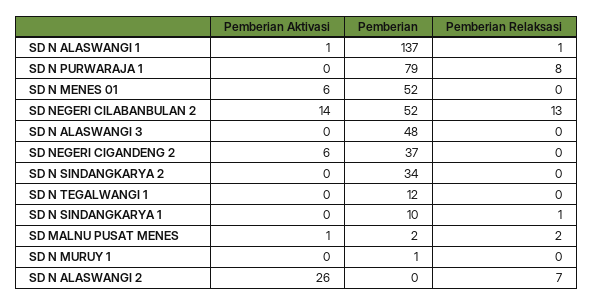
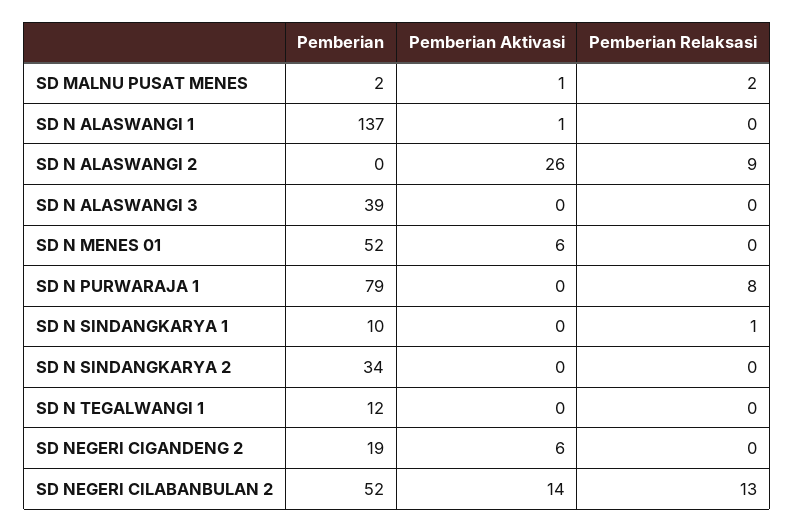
  {
    "Pemberian Aktivasi": {
      "SD N ALASWANGI 1": 1,
      "SD N PURWARAJA 1": 0,
      "SD N MENES 01": 6,
      "SD NEGERI CILABANBULAN 2": 14,
      "SD N ALASWANGI 3": 0,
      "SD NEGERI CIGANDENG 2": 6,
      "SD N SINDANGKARYA 2": 0,
      "SD N TEGALWANGI 1": 0,
      "SD N SINDANGKARYA 1": 0,
      "SD MALNU PUSAT MENES": 1,
-     "SD N MURUY 1": 0,
      "SD N ALASWANGI 2": 26
    },
    "Pemberian": {
      "SD N ALASWANGI 1": 137,
      "SD N PURWARAJA 1": 79,
      "SD N MENES 01": 52,
      "SD NEGERI CILABANBULAN 2": 52,
-     "SD N ALASWANGI 3": 48,
+     "SD N ALASWANGI 3": 39,
-     "SD NEGERI CIGANDENG 2": 37,
+     "SD NEGERI CIGANDENG 2": 19,
      "SD N SINDANGKARYA 2": 34,
      "SD N TEGALWANGI 1": 12,
      "SD N SINDANGKARYA 1": 10,
      "SD MALNU PUSAT MENES": 2,
-     "SD N MURUY 1": 1,
      "SD N ALASWANGI 2": 0
    },
    "Pemberian Relaksasi": {
-     "SD N ALASWANGI 1": 1,
+     "SD N ALASWANGI 1": 0,
      "SD N PURWARAJA 1": 8,
      "SD N MENES 01": 0,
      "SD NEGERI CILABANBULAN 2": 13,
      "SD N ALASWANGI 3": 0,
      "SD NEGERI CIGANDENG 2": 0,
      "SD N SINDANGKARYA 2": 0,
      "SD N TEGALWANGI 1": 0,
      "SD N SINDANGKARYA 1": 1,
      "SD MALNU PUSAT MENES": 2,
-     "SD N MURUY 1": 0,
-     "SD N ALASWANGI 2": 7
+     "SD N ALASWANGI 2": 9
    }
  }

